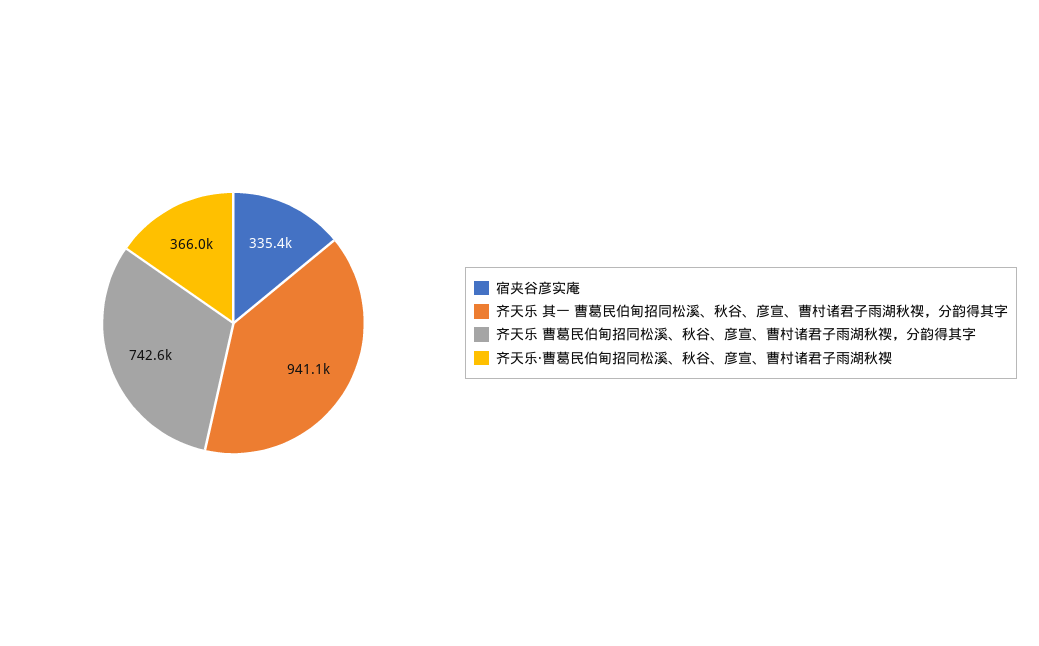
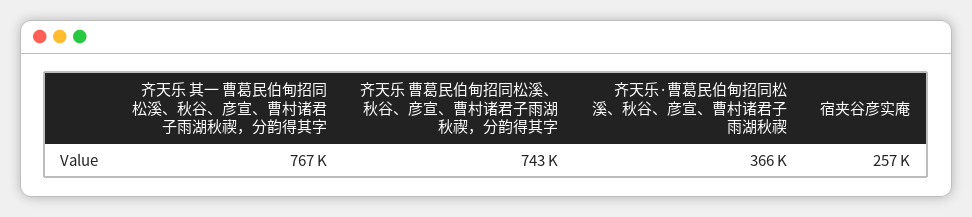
  {
-   "宿夹谷彦实庵": 335400,
+   "宿夹谷彦实庵": 257000,
-   "齐天乐 其一 曹葛民伯甸招同松溪、秋谷、彦宣、曹村诸君子雨湖秋禊，分韵得其字": 941100,
+   "齐天乐 其一 曹葛民伯甸招同松溪、秋谷、彦宣、曹村诸君子雨湖秋禊，分韵得其字": 767000,
    "齐天乐 曹葛民伯甸招同松溪、秋谷、彦宣、曹村诸君子雨湖秋禊，分韵得其字": 742600,
    "齐天乐·曹葛民伯甸招同松溪、秋谷、彦宣、曹村诸君子雨湖秋禊": 366000
  }

